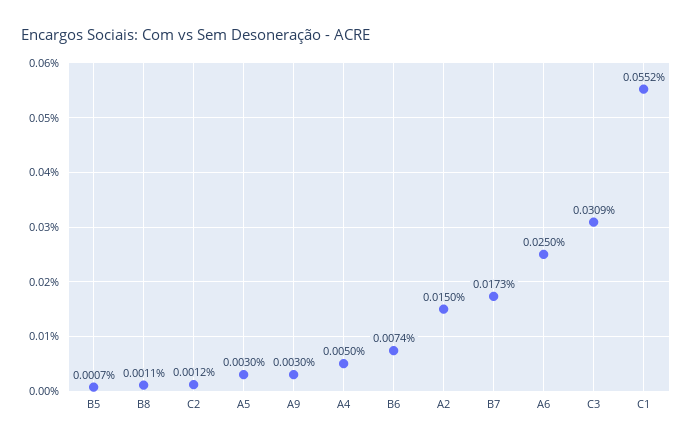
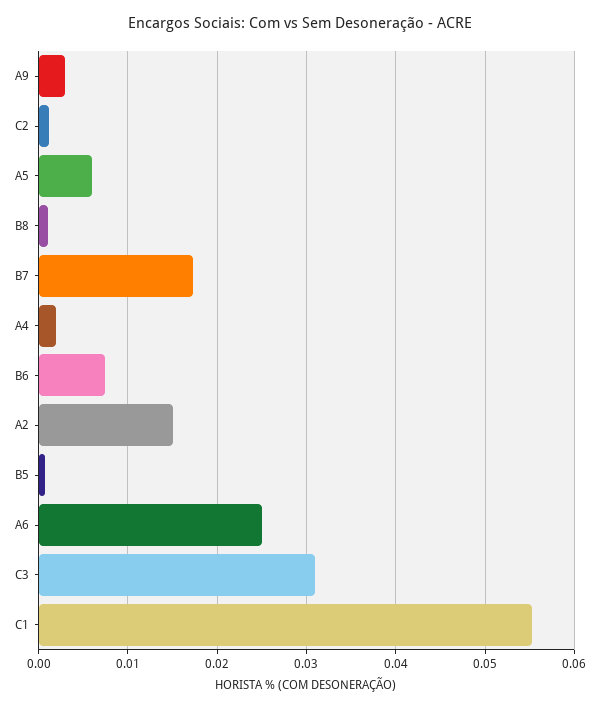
  {
    "B5": 0.0007,
    "B8": 0.0011,
    "C2": 0.0012,
-   "A5": 0.003,
+   "A5": 0.006,
    "A9": 0.003,
-   "A4": 0.005,
+   "A4": 0.002,
    "B6": 0.0074,
    "A2": 0.015,
    "B7": 0.0173,
    "A6": 0.025,
    "C3": 0.0309,
    "C1": 0.0552
  }

